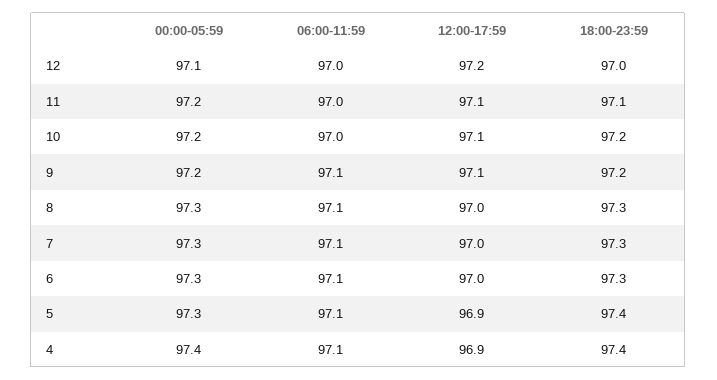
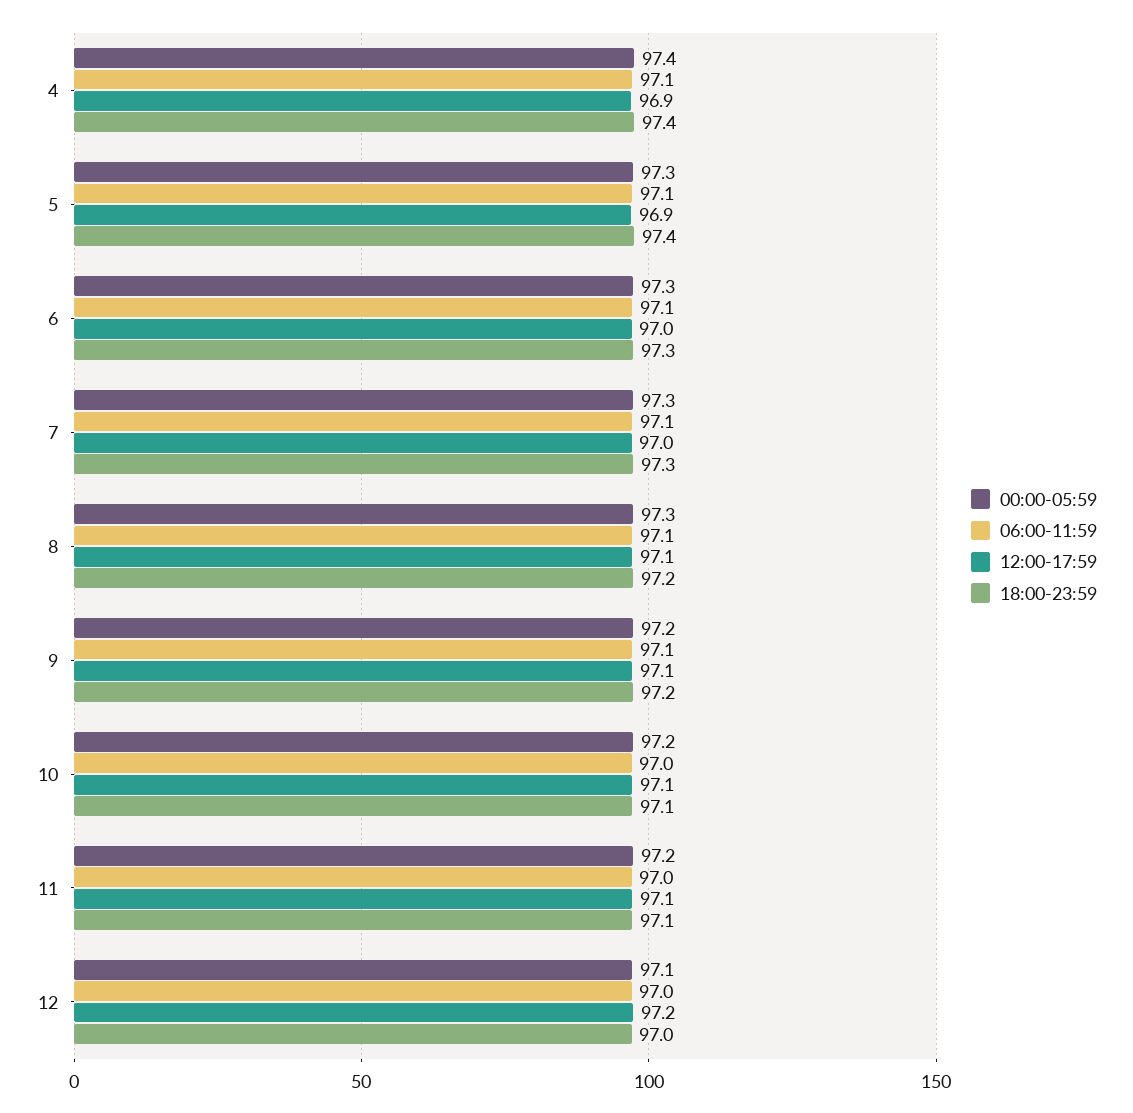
  {
    "00:00-05:59": {
      "12": 97.1,
      "11": 97.2,
      "10": 97.2,
      "9": 97.2,
      "8": 97.3,
      "7": 97.3,
      "6": 97.3,
      "5": 97.3,
      "4": 97.4
    },
    "06:00-11:59": {
      "12": 97,
      "11": 97,
      "10": 97,
      "9": 97.1,
      "8": 97.1,
      "7": 97.1,
      "6": 97.1,
      "5": 97.1,
      "4": 97.1
    },
    "12:00-17:59": {
      "12": 97.2,
      "11": 97.1,
      "10": 97.1,
      "9": 97.1,
-     "8": 97,
+     "8": 97.1,
      "7": 97,
      "6": 97,
      "5": 96.9,
      "4": 96.9
    },
    "18:00-23:59": {
      "12": 97,
      "11": 97.1,
-     "10": 97.2,
+     "10": 97.1,
      "9": 97.2,
-     "8": 97.3,
+     "8": 97.2,
      "7": 97.3,
      "6": 97.3,
      "5": 97.4,
      "4": 97.4
    }
  }

